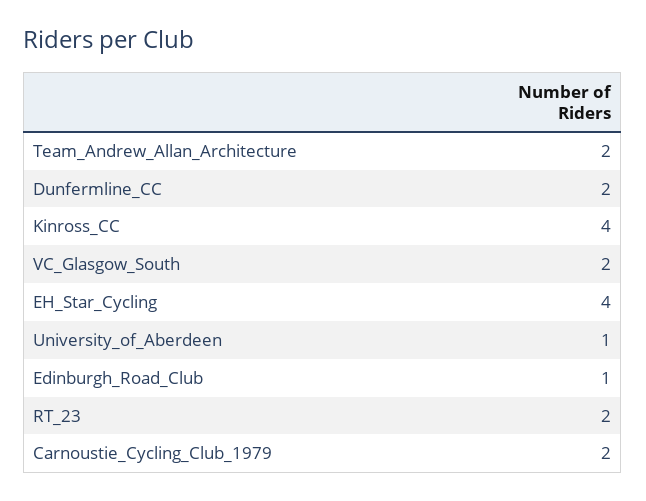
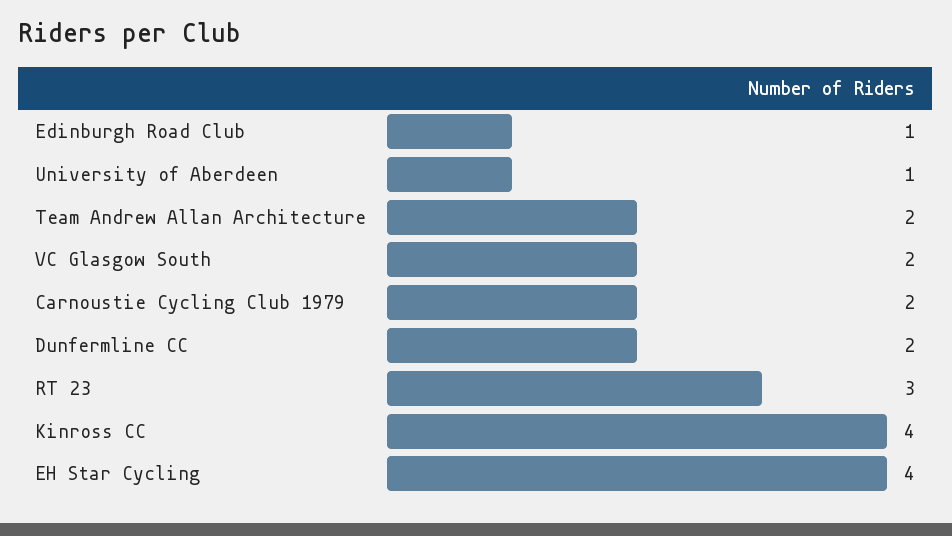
  {
    "Team_Andrew_Allan_Architecture": 2,
    "Dunfermline_CC": 2,
    "Kinross_CC": 4,
    "VC_Glasgow_South": 2,
    "EH_Star_Cycling": 4,
    "University_of_Aberdeen": 1,
    "Edinburgh_Road_Club": 1,
-   "RT_23": 2,
+   "RT_23": 3,
    "Carnoustie_Cycling_Club_1979": 2
  }

